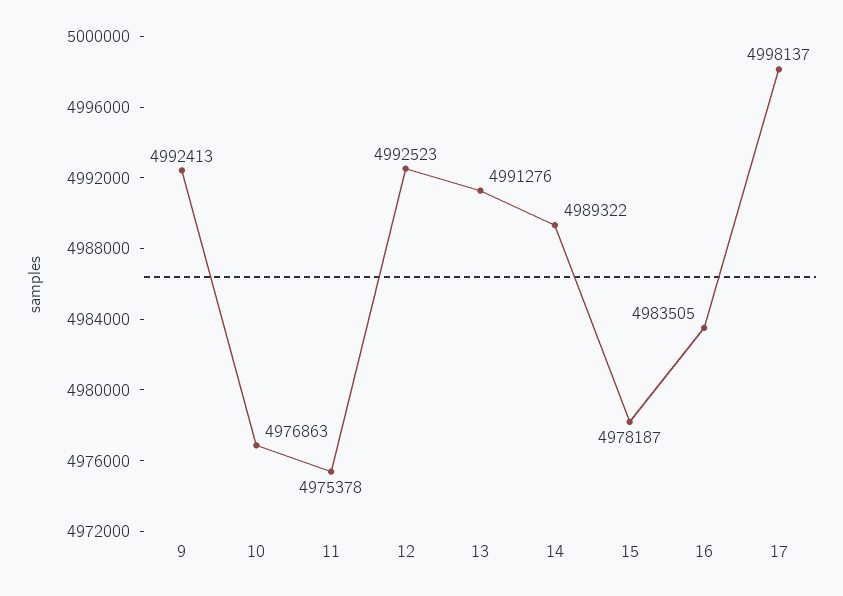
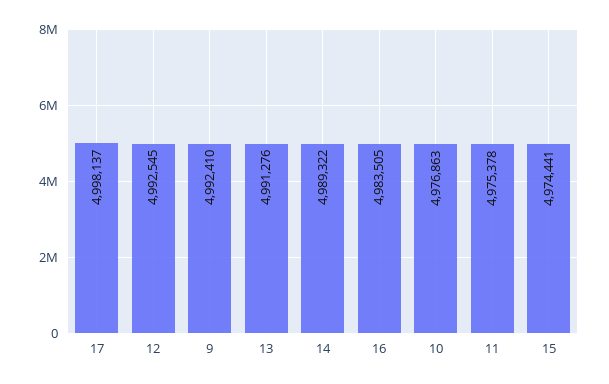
  {
-   "9": 4992413,
+   "9": 4992410,
    "10": 4976863,
    "11": 4975378,
-   "12": 4992523,
+   "12": 4992545,
    "13": 4991276,
    "14": 4989322,
-   "15": 4978187,
+   "15": 4974441,
    "16": 4983505,
    "17": 4998137
  }

